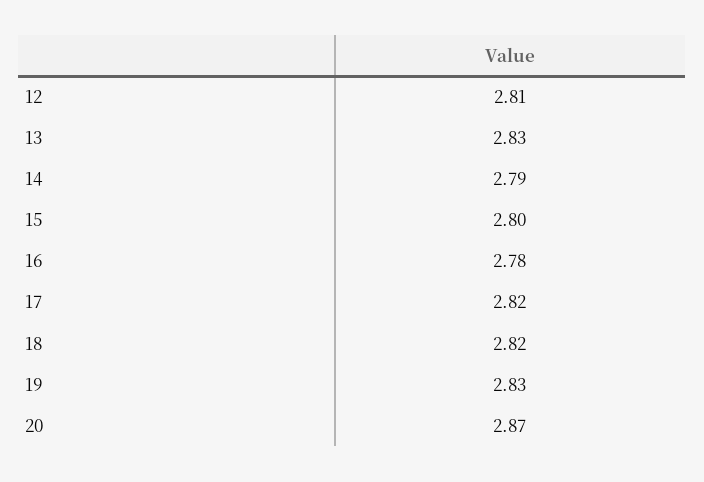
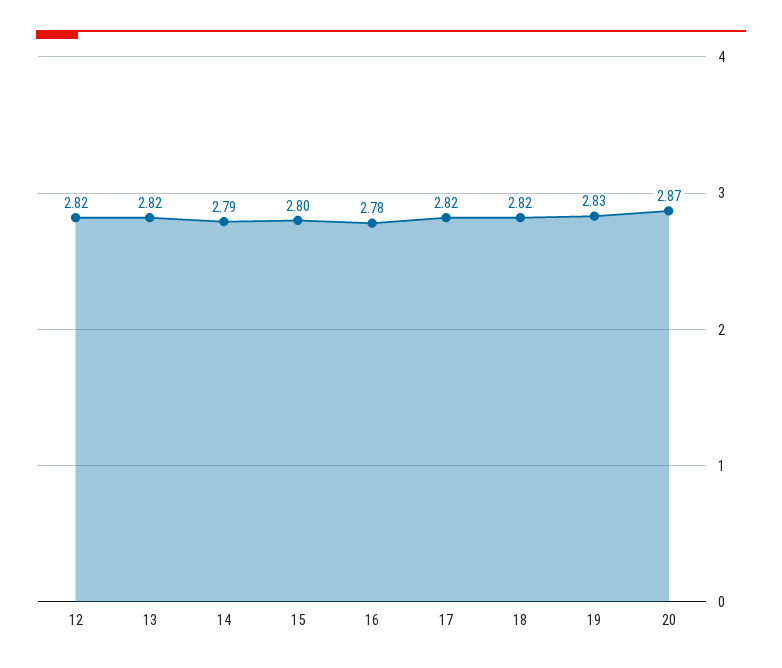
  {
-   "12": 2.81,
+   "12": 2.82,
-   "13": 2.83,
+   "13": 2.82,
    "14": 2.79,
    "15": 2.8,
    "16": 2.78,
    "17": 2.82,
    "18": 2.82,
    "19": 2.83,
    "20": 2.87
  }

